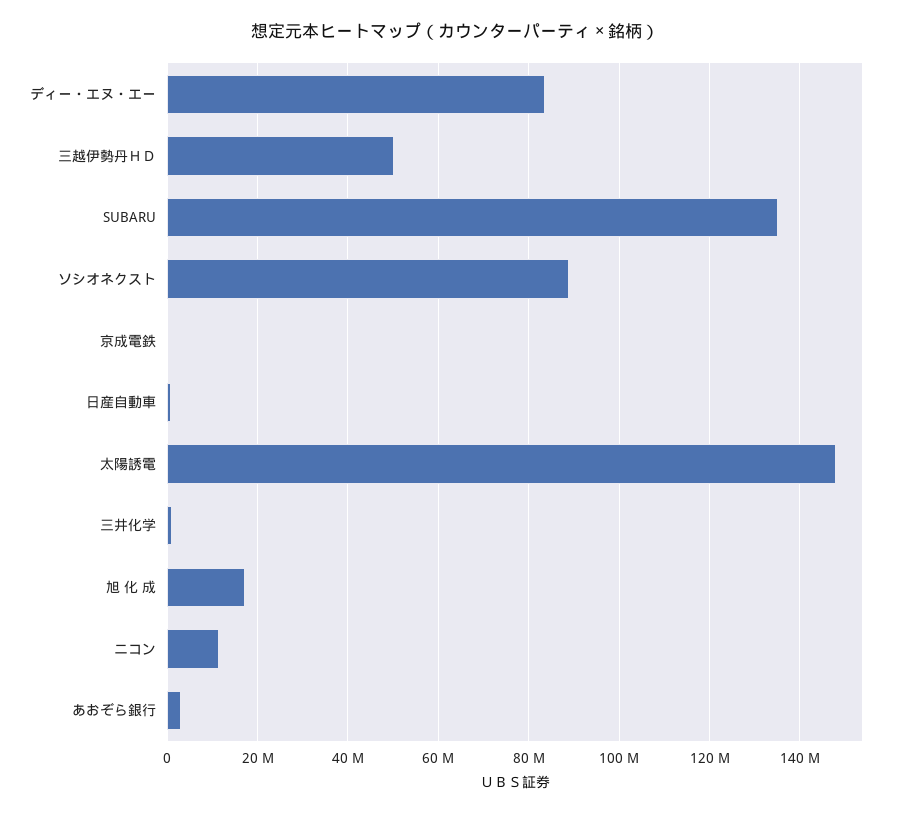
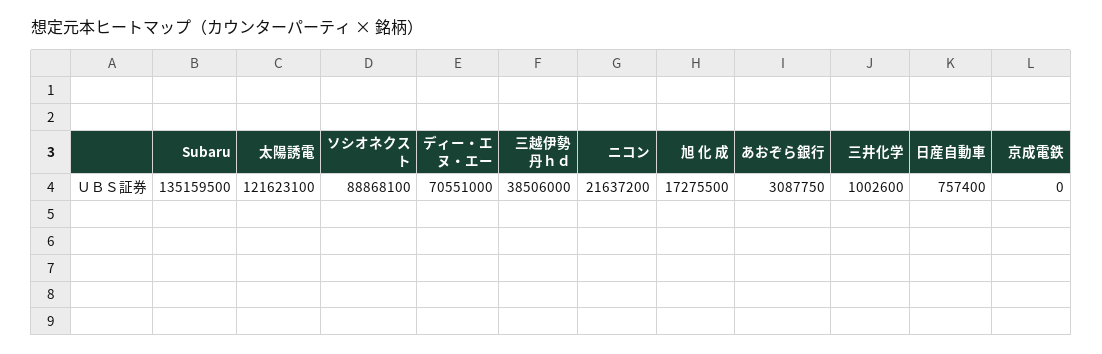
  {
-   "ディー・エヌ・エー": 84000000,
+   "ディー・エヌ・エー": 70551000,
-   "三越伊勢丹ＨＤ": 50000000,
+   "三越伊勢丹ＨＤ": 38506000,
    "SUBARU": 135159500,
    "ソシオネクスト": 88868100,
    "京成電鉄": 0,
    "日産自動車": 757400,
-   "太陽誘電": 148000000,
+   "太陽誘電": 121623100,
    "三井化学": 1002600,
    "旭 化 成": 17275500,
-   "ニコン": 12000000,
+   "ニコン": 21637200,
    "あおぞら銀行": 3087750
  }

